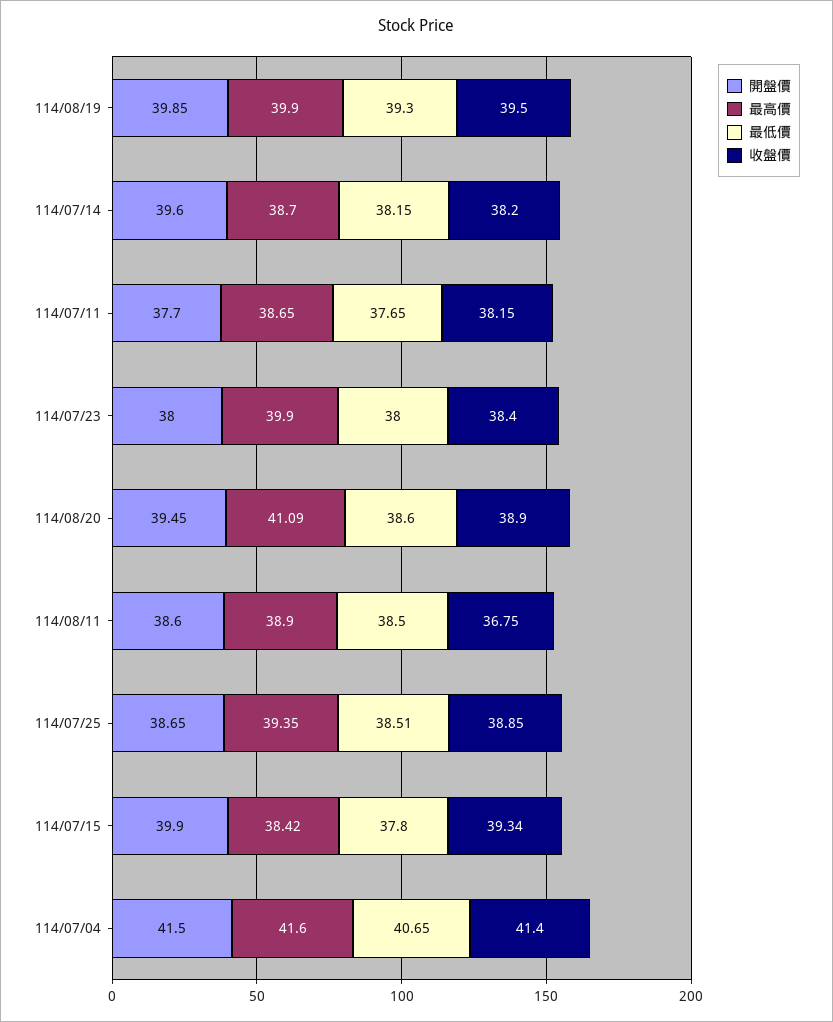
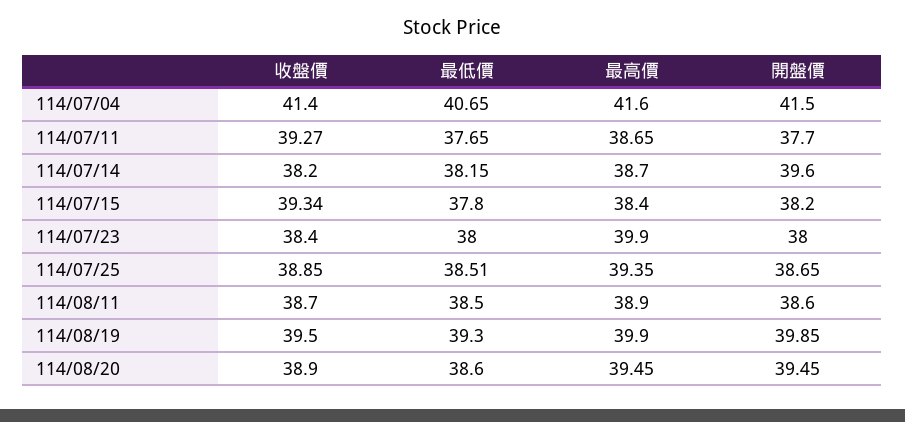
  {
    "開盤價": {
      "114/08/19": 39.85,
      "114/07/14": 39.6,
      "114/07/11": 37.7,
      "114/07/23": 38,
      "114/08/20": 39.45,
      "114/08/11": 38.6,
      "114/07/25": 38.65,
-     "114/07/15": 39.9,
+     "114/07/15": 38.2,
      "114/07/04": 41.5
    },
    "最高價": {
      "114/08/19": 39.9,
      "114/07/14": 38.7,
      "114/07/11": 38.65,
      "114/07/23": 39.9,
-     "114/08/20": 41.09,
+     "114/08/20": 39.45,
      "114/08/11": 38.9,
      "114/07/25": 39.35,
-     "114/07/15": 38.42,
+     "114/07/15": 38.4,
      "114/07/04": 41.6
    },
    "最低價": {
      "114/08/19": 39.3,
      "114/07/14": 38.15,
      "114/07/11": 37.65,
      "114/07/23": 38,
      "114/08/20": 38.6,
      "114/08/11": 38.5,
      "114/07/25": 38.51,
      "114/07/15": 37.8,
      "114/07/04": 40.65
    },
    "收盤價": {
      "114/08/19": 39.5,
      "114/07/14": 38.2,
-     "114/07/11": 38.15,
+     "114/07/11": 39.27,
      "114/07/23": 38.4,
      "114/08/20": 38.9,
-     "114/08/11": 36.75,
+     "114/08/11": 38.7,
      "114/07/25": 38.85,
      "114/07/15": 39.34,
      "114/07/04": 41.4
    }
  }

